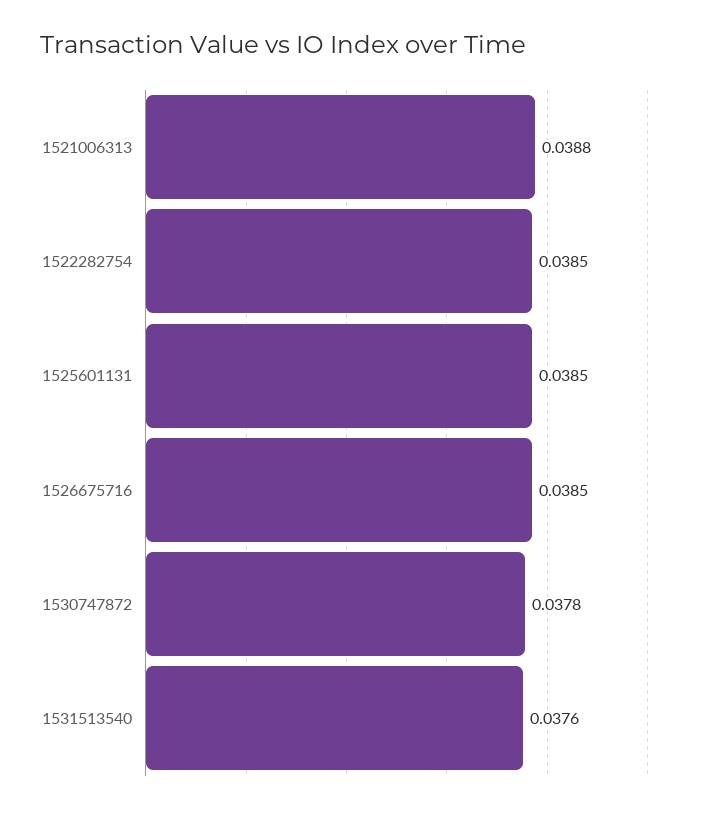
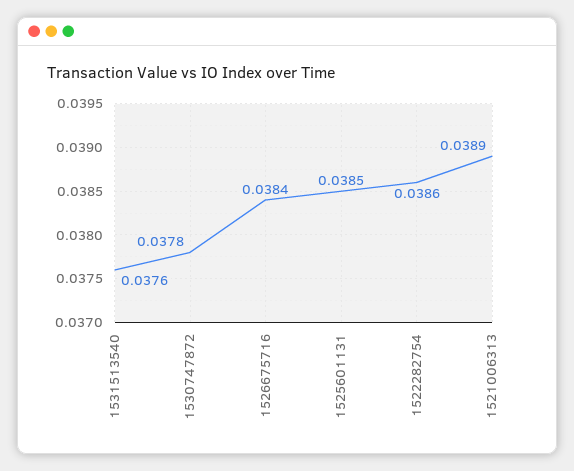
  {
-   "1521006313": 0.0388,
+   "1521006313": 0.0389,
-   "1522282754": 0.0385,
+   "1522282754": 0.0386,
    "1525601131": 0.0385,
-   "1526675716": 0.0385,
+   "1526675716": 0.0384,
    "1530747872": 0.0378,
    "1531513540": 0.0376
  }

